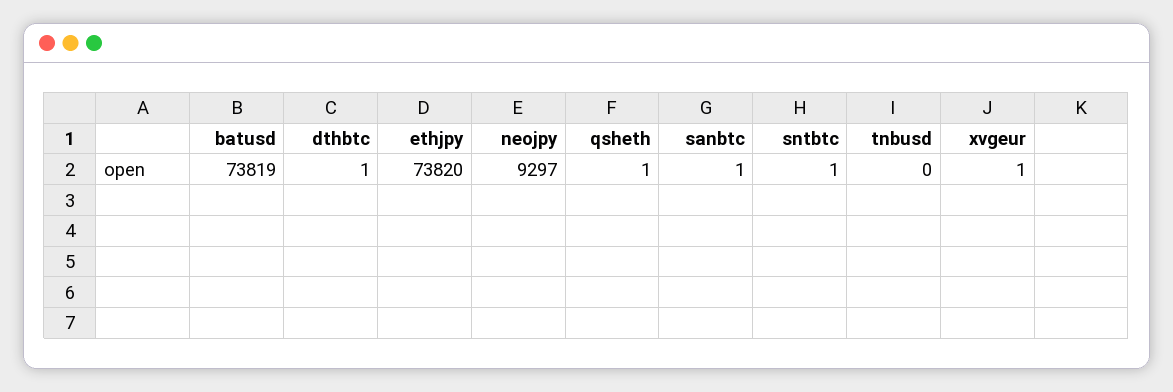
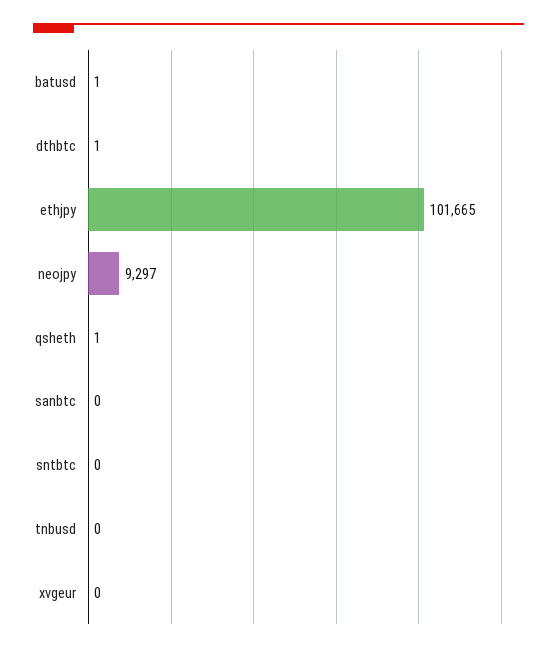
  {
-   "batusd": 73819,
+   "batusd": 1,
    "dthbtc": 1,
-   "ethjpy": 73820,
+   "ethjpy": 101665,
    "neojpy": 9297,
    "qsheth": 1,
-   "sanbtc": 1,
+   "sanbtc": 0,
-   "sntbtc": 1,
+   "sntbtc": 0,
    "tnbusd": 0,
-   "xvgeur": 1
+   "xvgeur": 0
  }

